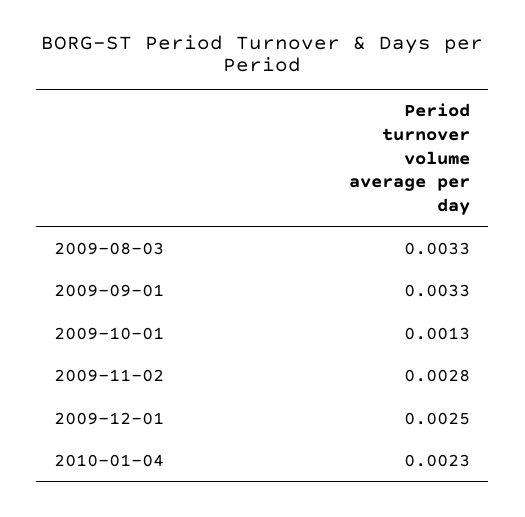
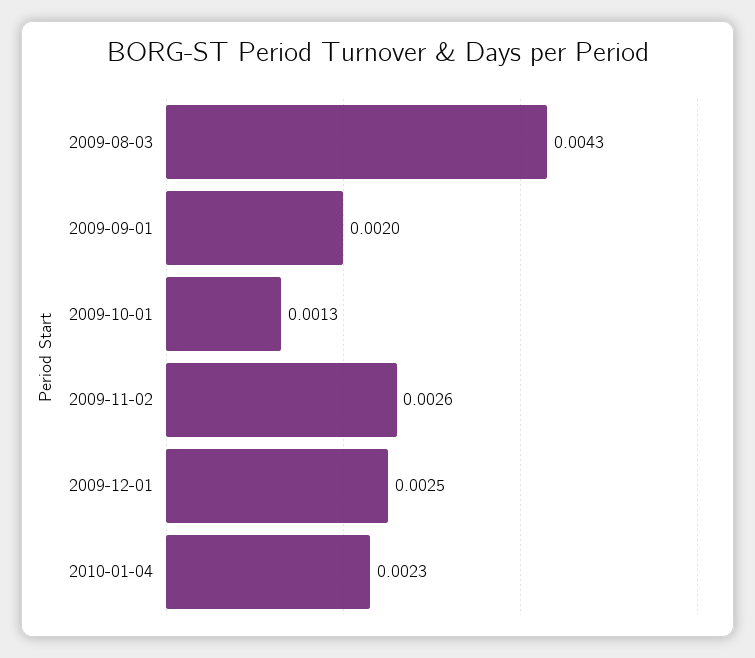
  {
-   "2009-08-03": 0.0033,
+   "2009-08-03": 0.0043,
-   "2009-09-01": 0.0033,
+   "2009-09-01": 0.002,
    "2009-10-01": 0.0013,
-   "2009-11-02": 0.0028,
+   "2009-11-02": 0.0026,
    "2009-12-01": 0.0025,
    "2010-01-04": 0.0023
  }

